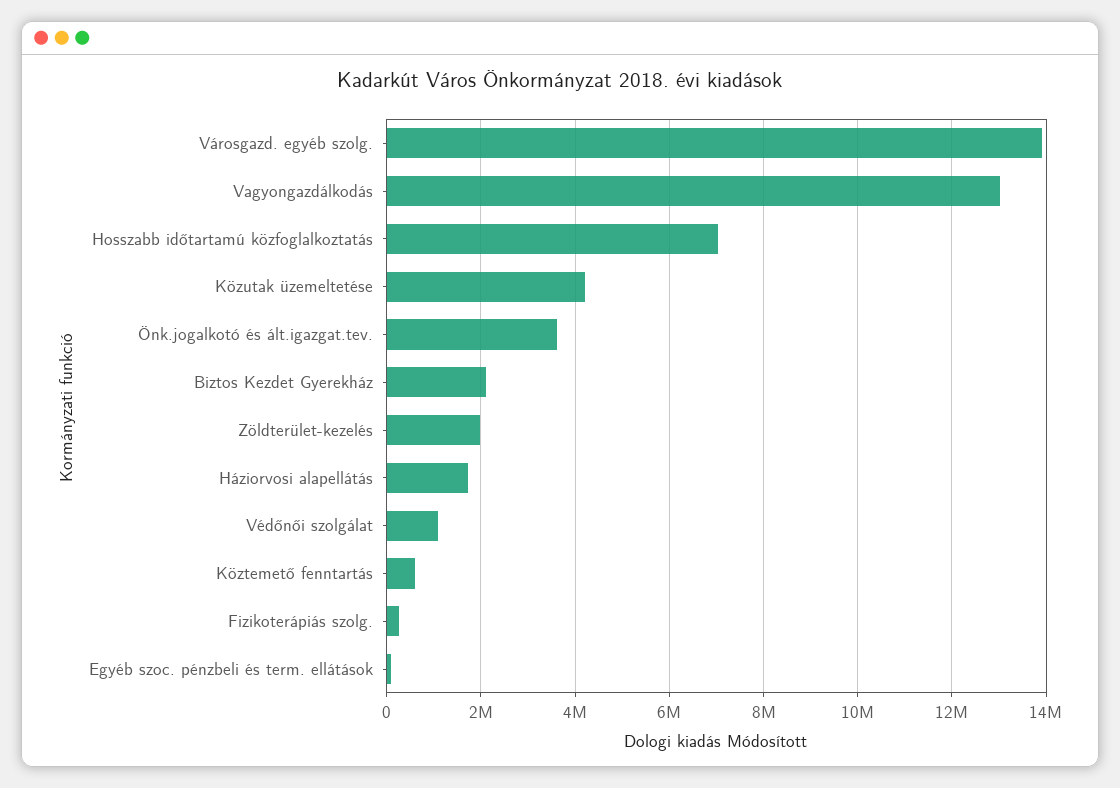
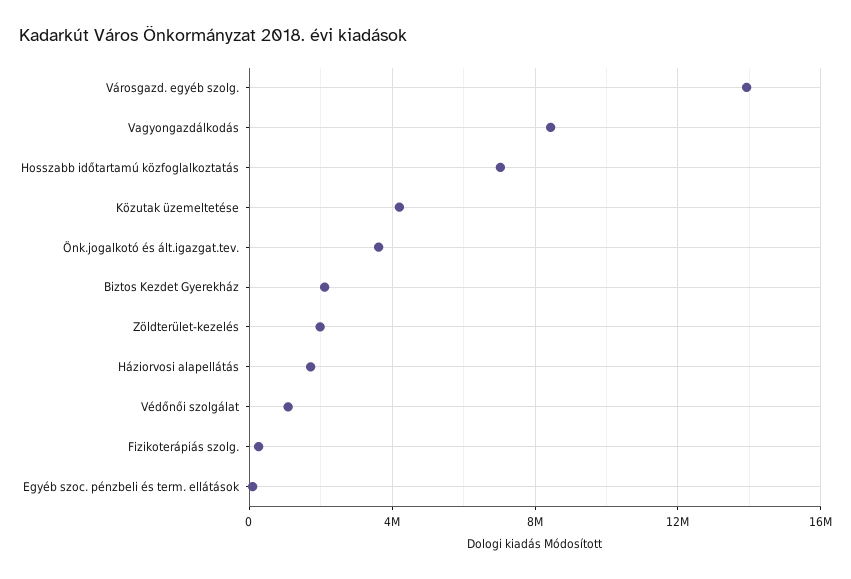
  {
    "Városgazd. egyéb szolg.": 14000000,
-   "Vagyongazdálkodás": 13000000,
+   "Vagyongazdálkodás": 8500000,
    "Hosszabb időtartamú közfoglalkoztatás": 7000000,
    "Közutak üzemeltetése": 4200000,
    "Önk.jogalkotó és ált.igazgat.tev.": 3600000,
    "Biztos Kezdet Gyerekház": 2200000,
    "Zöldterület-kezelés": 2000000,
    "Háziorvosi alapellátás": 1800000,
    "Védőnői szolgálat": 1000000,
-   "Köztemető fenntartás": 600000,
    "Fizikoterápiás szolg.": 200000,
    "Egyéb szoc. pénzbeli és term. ellátások": 0
  }

